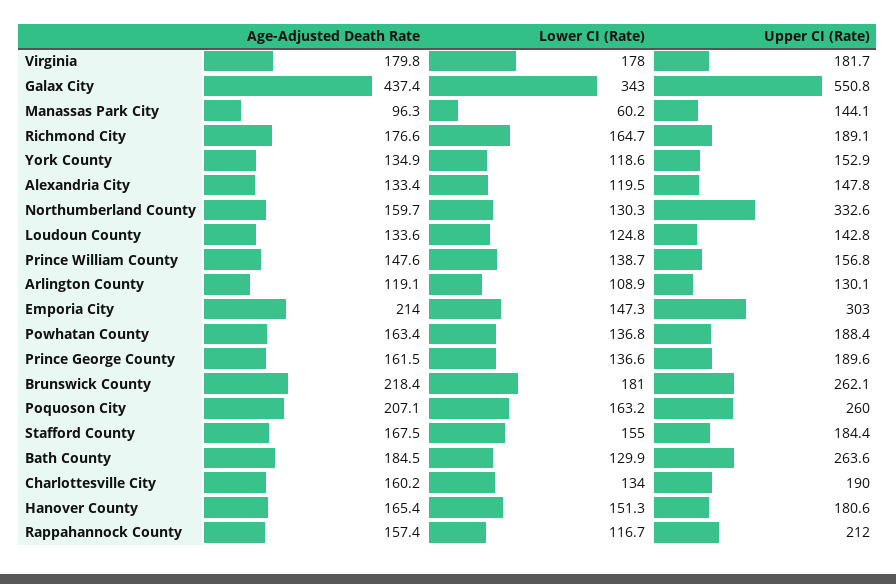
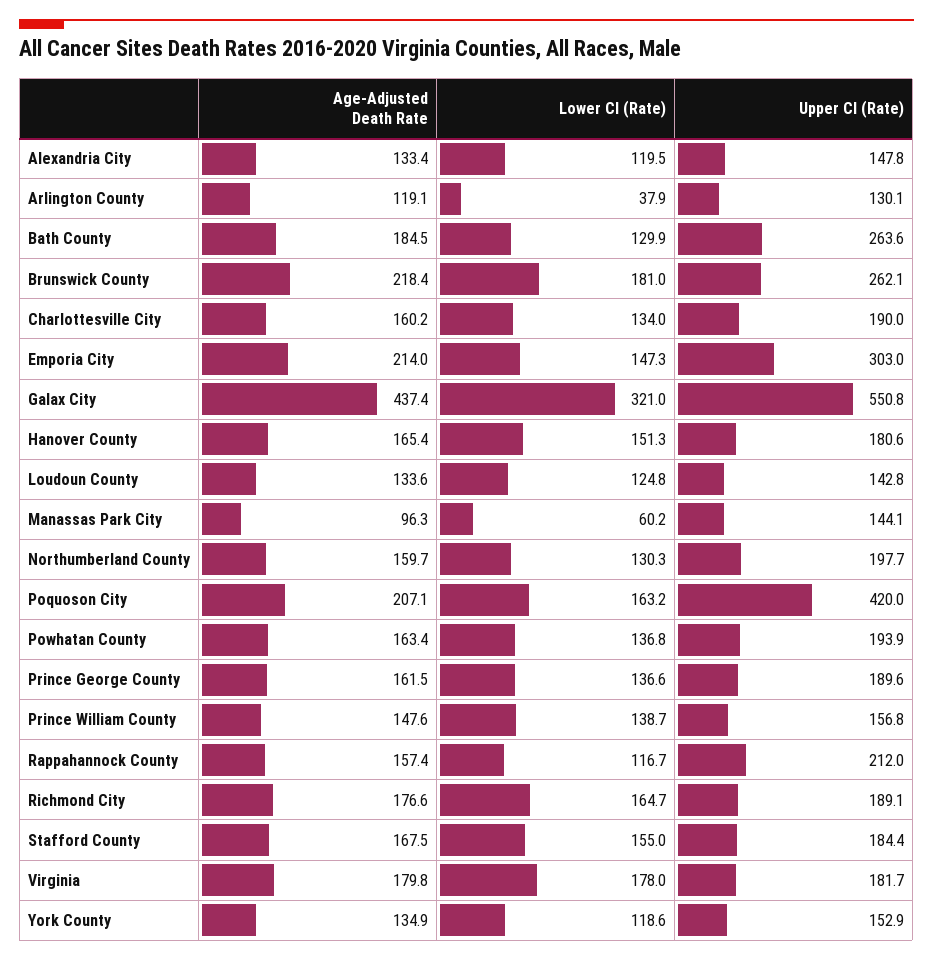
  {
    "Age-Adjusted Death Rate": {
      "Virginia": 179.8,
      "Galax City": 437.4,
      "Manassas Park City": 96.3,
      "Richmond City": 176.6,
      "York County": 134.9,
      "Alexandria City": 133.4,
      "Northumberland County": 159.7,
      "Loudoun County": 133.6,
      "Prince William County": 147.6,
      "Arlington County": 119.1,
      "Emporia City": 214,
      "Powhatan County": 163.4,
      "Prince George County": 161.5,
      "Brunswick County": 218.4,
      "Poquoson City": 207.1,
      "Stafford County": 167.5,
      "Bath County": 184.5,
      "Charlottesville City": 160.2,
      "Hanover County": 165.4,
      "Rappahannock County": 157.4
    },
    "Lower CI (Rate)": {
      "Virginia": 178,
-     "Galax City": 343,
+     "Galax City": 321,
      "Manassas Park City": 60.2,
      "Richmond City": 164.7,
      "York County": 118.6,
      "Alexandria City": 119.5,
      "Northumberland County": 130.3,
      "Loudoun County": 124.8,
      "Prince William County": 138.7,
-     "Arlington County": 108.9,
+     "Arlington County": 37.9,
      "Emporia City": 147.3,
      "Powhatan County": 136.8,
      "Prince George County": 136.6,
      "Brunswick County": 181,
      "Poquoson City": 163.2,
      "Stafford County": 155,
      "Bath County": 129.9,
      "Charlottesville City": 134,
      "Hanover County": 151.3,
      "Rappahannock County": 116.7
    },
    "Upper CI (Rate)": {
      "Virginia": 181.7,
      "Galax City": 550.8,
      "Manassas Park City": 144.1,
      "Richmond City": 189.1,
      "York County": 152.9,
      "Alexandria City": 147.8,
-     "Northumberland County": 332.6,
+     "Northumberland County": 197.7,
      "Loudoun County": 142.8,
      "Prince William County": 156.8,
      "Arlington County": 130.1,
      "Emporia City": 303,
-     "Powhatan County": 188.4,
+     "Powhatan County": 193.9,
      "Prince George County": 189.6,
      "Brunswick County": 262.1,
-     "Poquoson City": 260,
+     "Poquoson City": 420,
      "Stafford County": 184.4,
      "Bath County": 263.6,
      "Charlottesville City": 190,
      "Hanover County": 180.6,
      "Rappahannock County": 212
    }
  }

